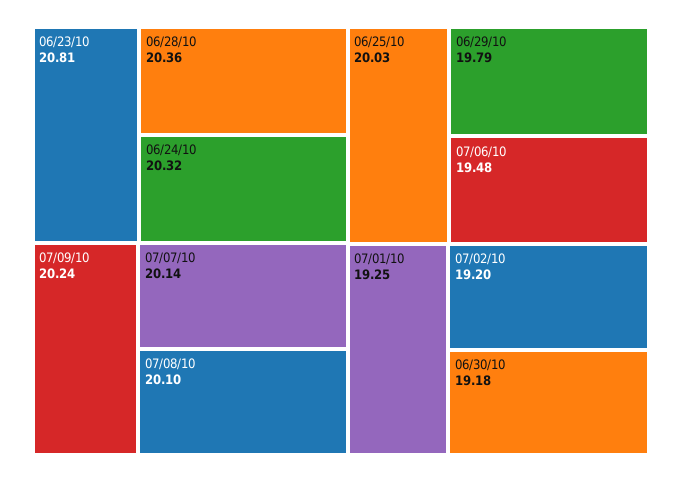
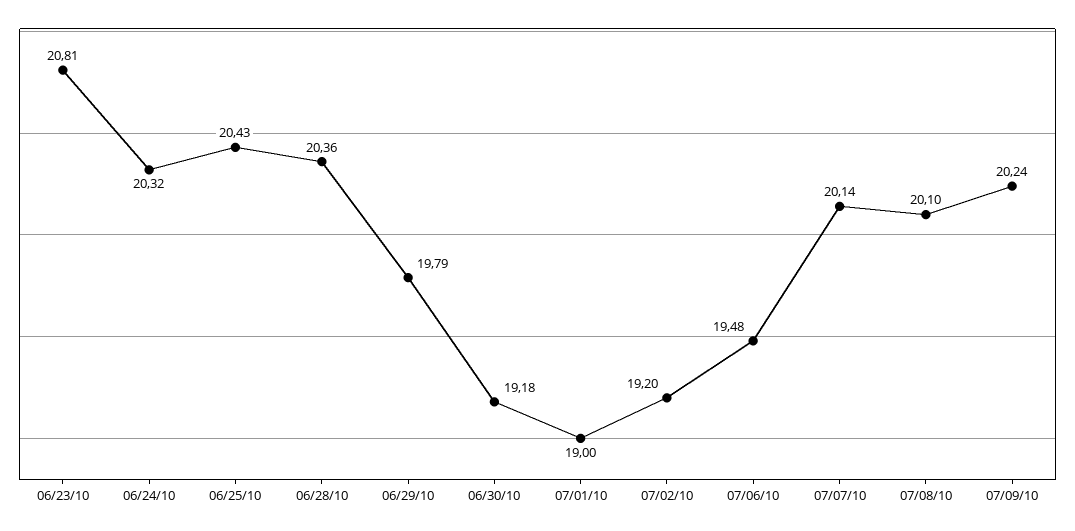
  {
    "06/23/10": 20.81,
    "06/28/10": 20.36,
    "06/24/10": 20.32,
    "07/09/10": 20.24,
    "07/07/10": 20.14,
    "07/08/10": 20.1,
-   "06/25/10": 20.03,
+   "06/25/10": 20.43,
    "06/29/10": 19.79,
    "07/06/10": 19.48,
-   "07/01/10": 19.25,
+   "07/01/10": 19,
    "07/02/10": 19.2,
    "06/30/10": 19.18
  }

